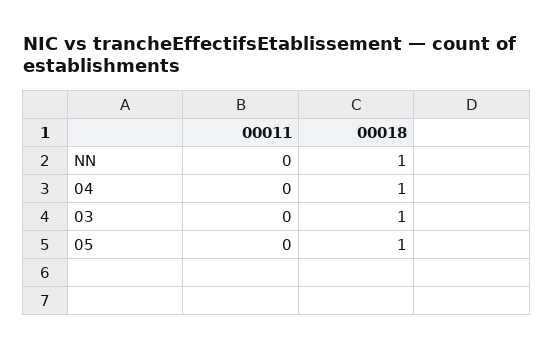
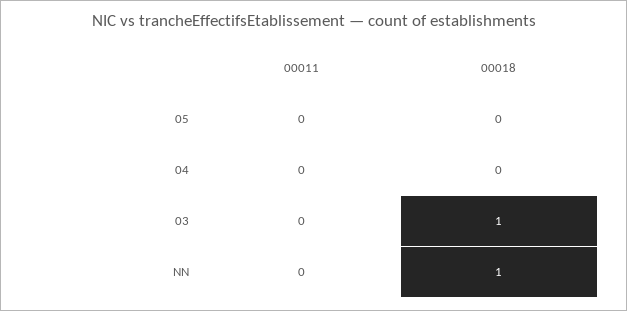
  {
    "00011": {
      "NN": 0,
      "04": 0,
      "03": 0,
      "05": 0
    },
    "00018": {
      "NN": 1,
-     "04": 1,
+     "04": 0,
      "03": 1,
-     "05": 1
+     "05": 0
    }
  }

